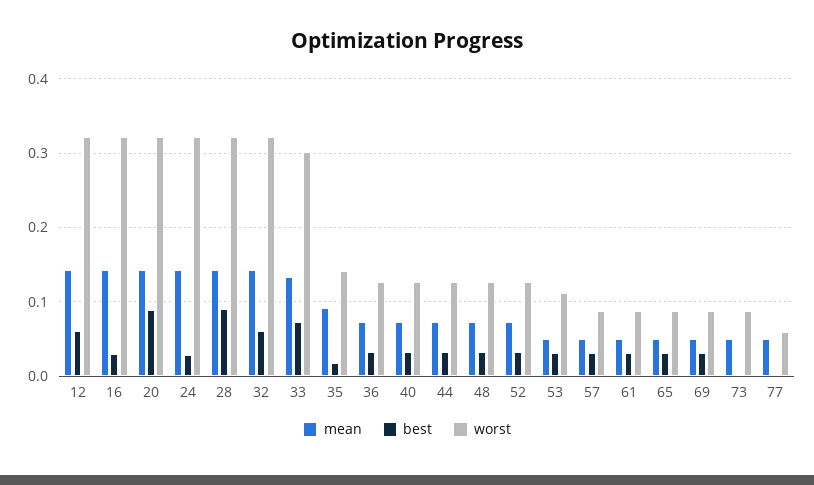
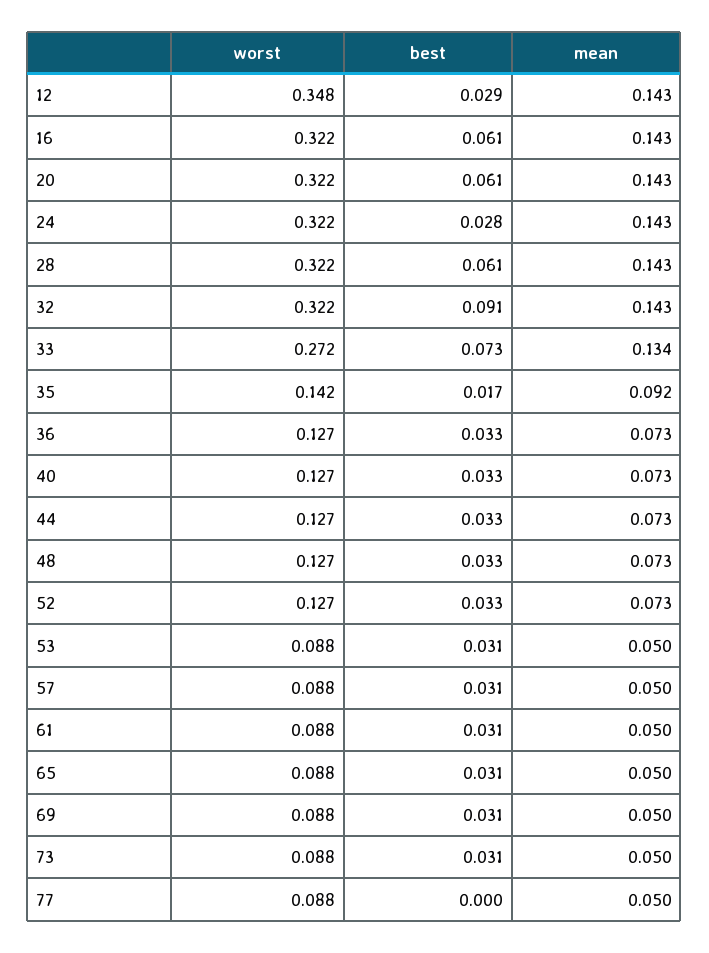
  {
    "mean": {
      "12": 0.143,
      "16": 0.143,
      "20": 0.143,
      "24": 0.143,
      "28": 0.143,
      "32": 0.143,
      "33": 0.134,
      "35": 0.092,
      "36": 0.073,
      "40": 0.073,
      "44": 0.073,
      "48": 0.073,
      "52": 0.073,
      "53": 0.05,
      "57": 0.05,
      "61": 0.05,
      "65": 0.05,
      "69": 0.05,
      "73": 0.05,
      "77": 0.05
    },
    "best": {
-     "12": 0.06,
+     "12": 0.029,
-     "16": 0.03,
+     "16": 0.061,
-     "20": 0.09,
+     "20": 0.061,
      "24": 0.028,
-     "28": 0.09,
+     "28": 0.061,
-     "32": 0.06,
+     "32": 0.091,
      "33": 0.073,
      "35": 0.017,
      "36": 0.033,
      "40": 0.033,
      "44": 0.033,
      "48": 0.033,
      "52": 0.033,
      "53": 0.031,
      "57": 0.031,
      "61": 0.031,
      "65": 0.031,
      "69": 0.031,
-     "73": 0,
+     "73": 0.031,
      "77": 0
    },
    "worst": {
-     "12": 0.32,
+     "12": 0.348,
      "16": 0.322,
      "20": 0.322,
      "24": 0.322,
      "28": 0.322,
      "32": 0.322,
-     "33": 0.3,
+     "33": 0.272,
      "35": 0.142,
      "36": 0.127,
      "40": 0.127,
      "44": 0.127,
      "48": 0.127,
      "52": 0.127,
-     "53": 0.11,
+     "53": 0.088,
      "57": 0.088,
      "61": 0.088,
      "65": 0.088,
      "69": 0.088,
      "73": 0.088,
-     "77": 0.06
+     "77": 0.088
    }
  }

